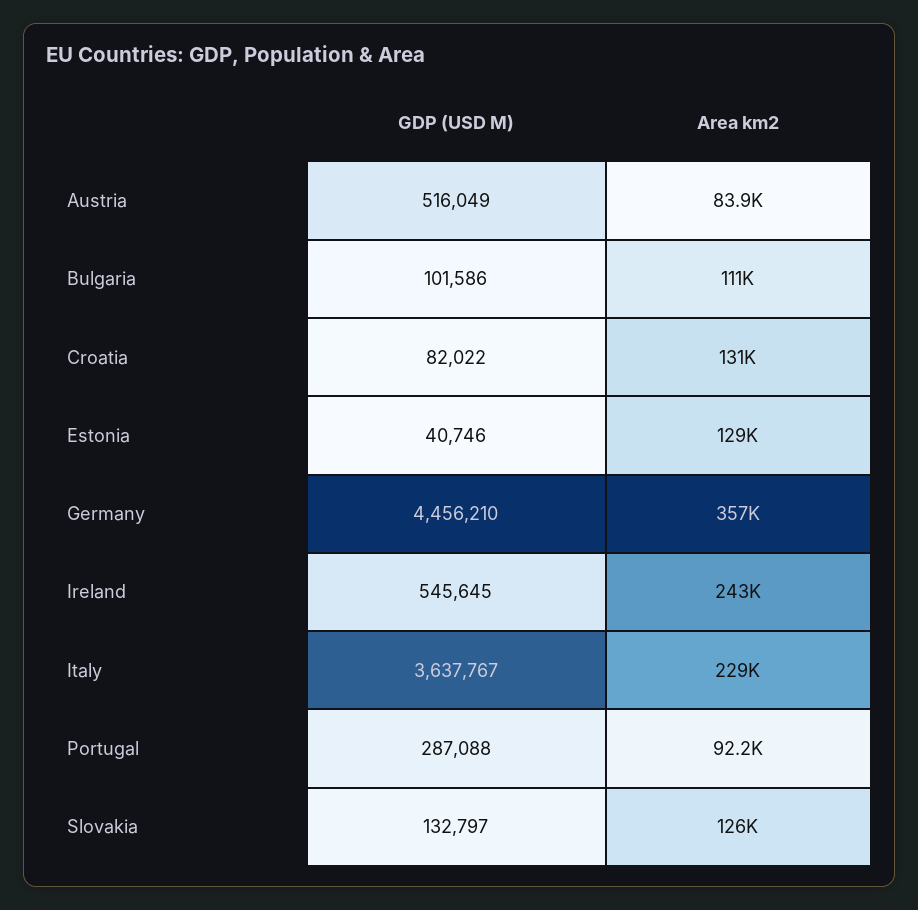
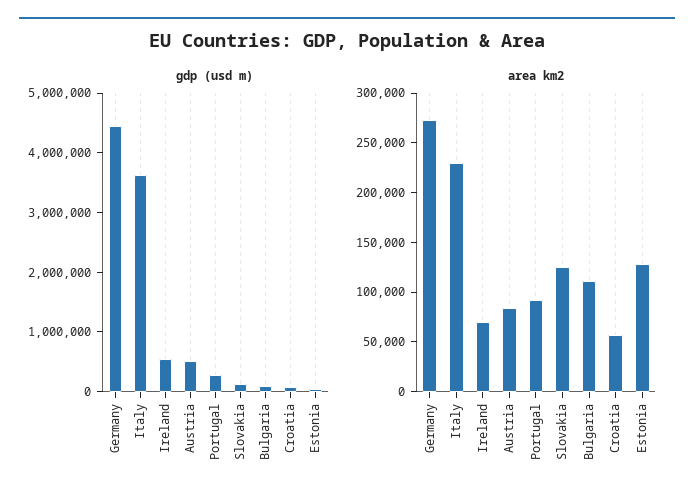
  {
    "GDP (USD M)": {
      "Austria": 516049,
      "Bulgaria": 101586,
      "Croatia": 82022,
      "Estonia": 40746,
      "Germany": 4456210,
      "Ireland": 545645,
      "Italy": 3637767,
      "Portugal": 287088,
      "Slovakia": 132797
    },
    "Area km2": {
      "Austria": 83900,
      "Bulgaria": 111000,
-     "Croatia": 131000,
+     "Croatia": 60000,
      "Estonia": 129000,
-     "Germany": 357000,
+     "Germany": 270000,
-     "Ireland": 243000,
+     "Ireland": 70000,
      "Italy": 229000,
      "Portugal": 92200,
      "Slovakia": 126000
    }
  }

